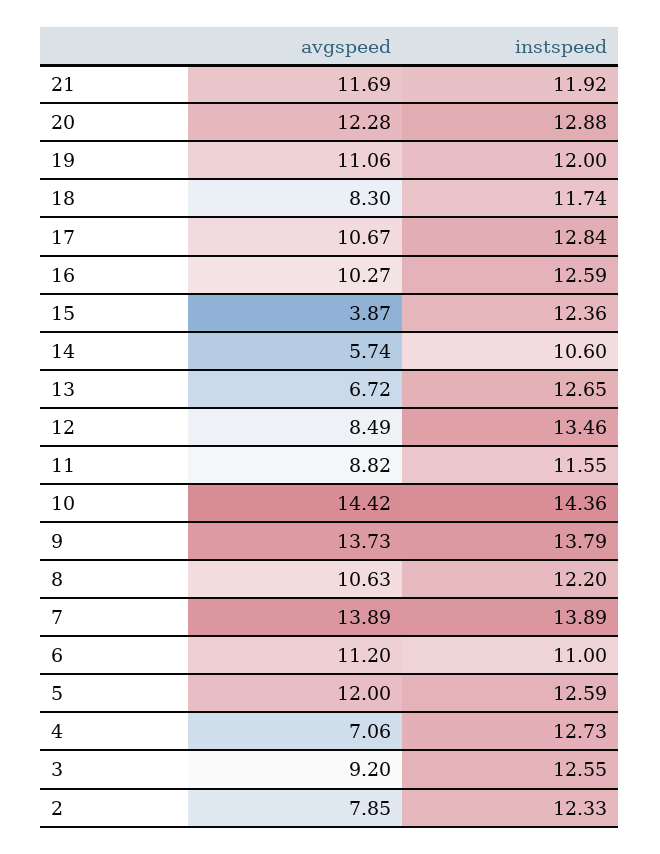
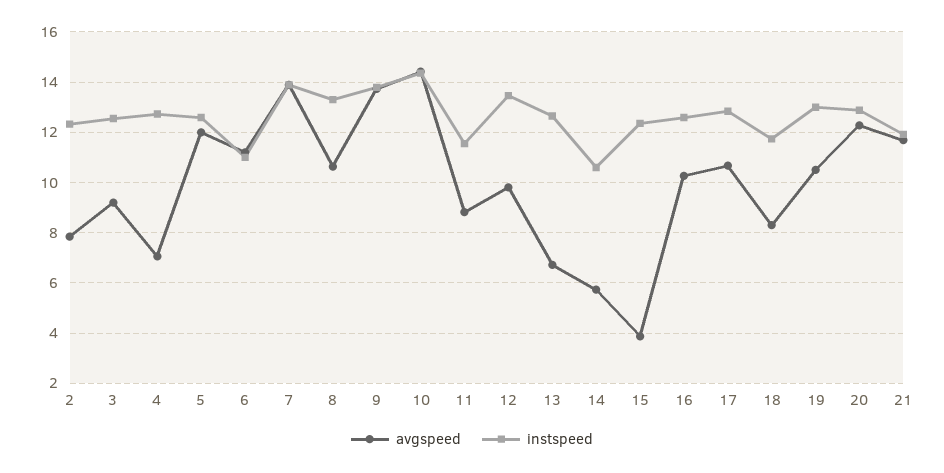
  {
    "avgspeed": {
      "21": 11.69,
      "20": 12.28,
-     "19": 11.06,
+     "19": 10.5,
      "18": 8.3,
      "17": 10.67,
      "16": 10.27,
      "15": 3.87,
      "14": 5.74,
      "13": 6.72,
-     "12": 8.49,
+     "12": 9.75,
      "11": 8.82,
      "10": 14.42,
      "9": 13.73,
      "8": 10.63,
      "7": 13.89,
      "6": 11.2,
      "5": 12,
      "4": 7.06,
      "3": 9.2,
      "2": 7.85
    },
    "instspeed": {
      "21": 11.92,
      "20": 12.88,
-     "19": 12,
+     "19": 13,
      "18": 11.74,
      "17": 12.84,
      "16": 12.59,
      "15": 12.36,
      "14": 10.6,
      "13": 12.65,
      "12": 13.46,
      "11": 11.55,
      "10": 14.36,
      "9": 13.79,
-     "8": 12.2,
+     "8": 13.25,
      "7": 13.89,
      "6": 11,
      "5": 12.59,
      "4": 12.73,
      "3": 12.55,
      "2": 12.33
    }
  }

